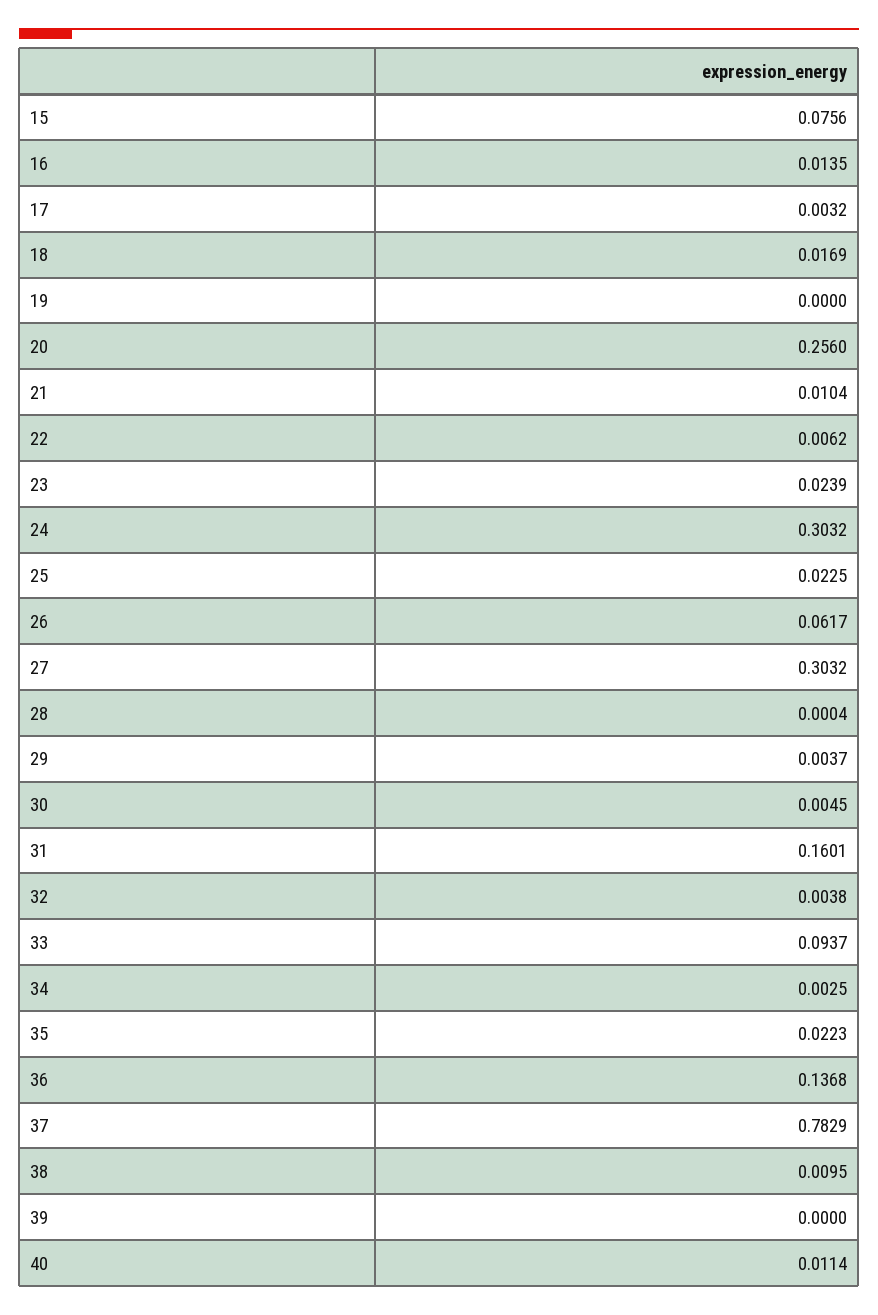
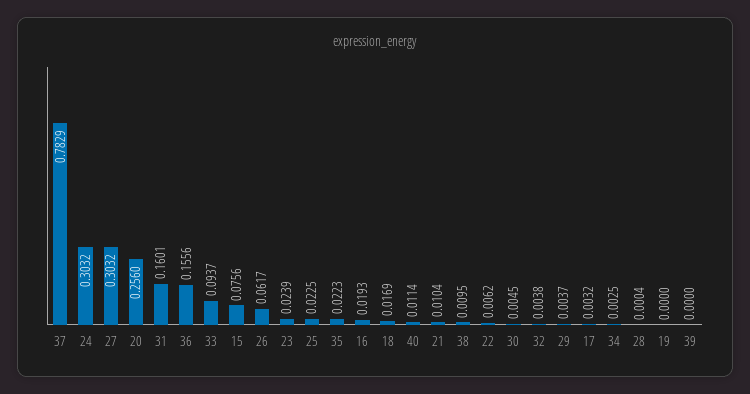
  {
    "15": 0.0756,
-   "16": 0.0135,
+   "16": 0.0193,
    "17": 0.0032,
    "18": 0.0169,
    "19": 0,
    "20": 0.256,
    "21": 0.0104,
    "22": 0.0062,
    "23": 0.0239,
    "24": 0.3032,
    "25": 0.0225,
    "26": 0.0617,
    "27": 0.3032,
    "28": 0.0004,
    "29": 0.0037,
    "30": 0.0045,
    "31": 0.1601,
    "32": 0.0038,
    "33": 0.0937,
    "34": 0.0025,
    "35": 0.0223,
-   "36": 0.1368,
+   "36": 0.1556,
    "37": 0.7829,
    "38": 0.0095,
    "39": 0,
    "40": 0.0114
  }

